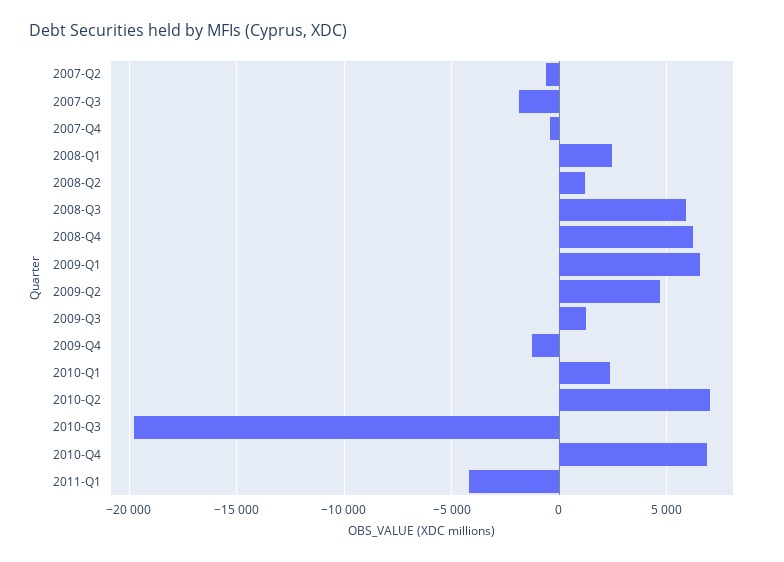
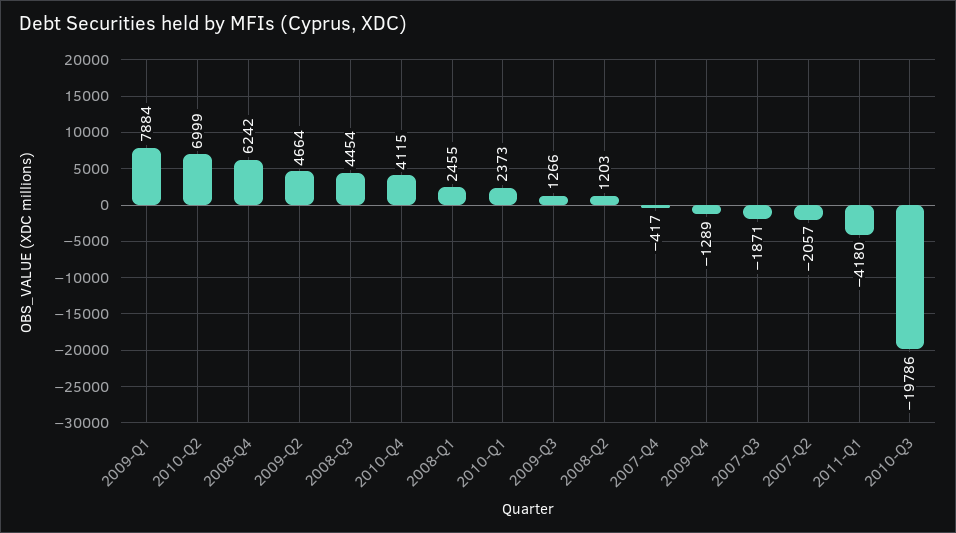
  {
-   "2007-Q2": -500,
+   "2007-Q2": -2057,
    "2007-Q3": -1871,
    "2007-Q4": -417,
    "2008-Q1": 2455,
    "2008-Q2": 1203,
-   "2008-Q3": 6000,
+   "2008-Q3": 4454,
    "2008-Q4": 6242,
-   "2009-Q1": 6500,
+   "2009-Q1": 7884,
    "2009-Q2": 4664,
    "2009-Q3": 1266,
    "2009-Q4": -1289,
    "2010-Q1": 2373,
    "2010-Q2": 6999,
    "2010-Q3": -19786,
-   "2010-Q4": 7000,
+   "2010-Q4": 4115,
    "2011-Q1": -4180
  }

